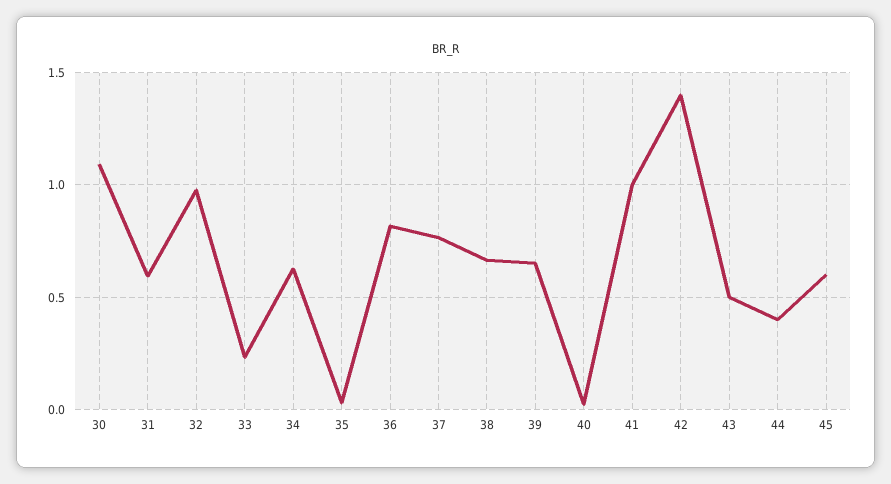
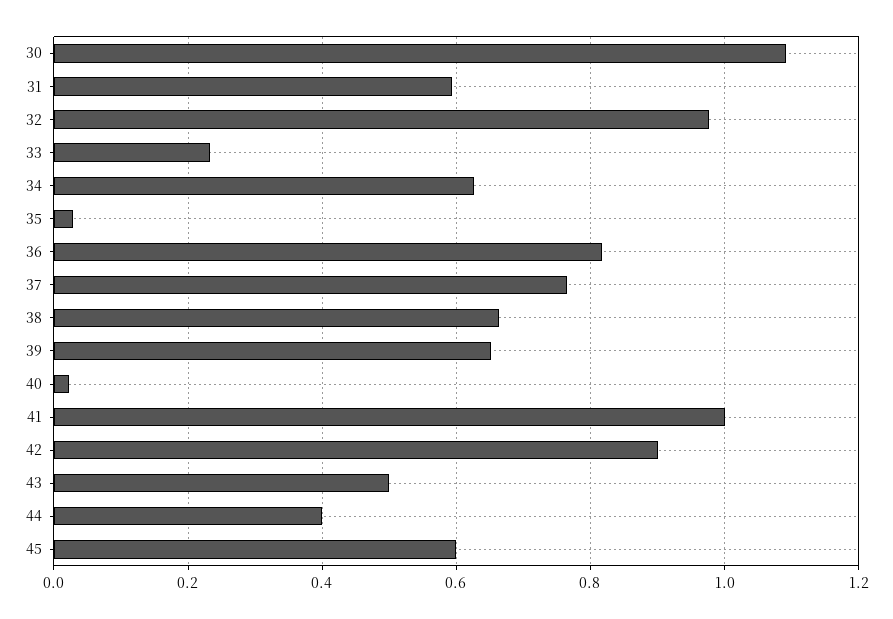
  {
    "30": 1.1,
    "31": 0.6,
    "32": 0.98,
    "33": 0.24,
    "34": 0.62,
    "35": 0.02,
    "36": 0.82,
    "37": 0.76,
    "38": 0.66,
    "39": 0.66,
    "40": 0.02,
    "41": 1,
-   "42": 1.4,
+   "42": 0.9,
    "43": 0.5,
    "44": 0.4,
    "45": 0.6
  }

